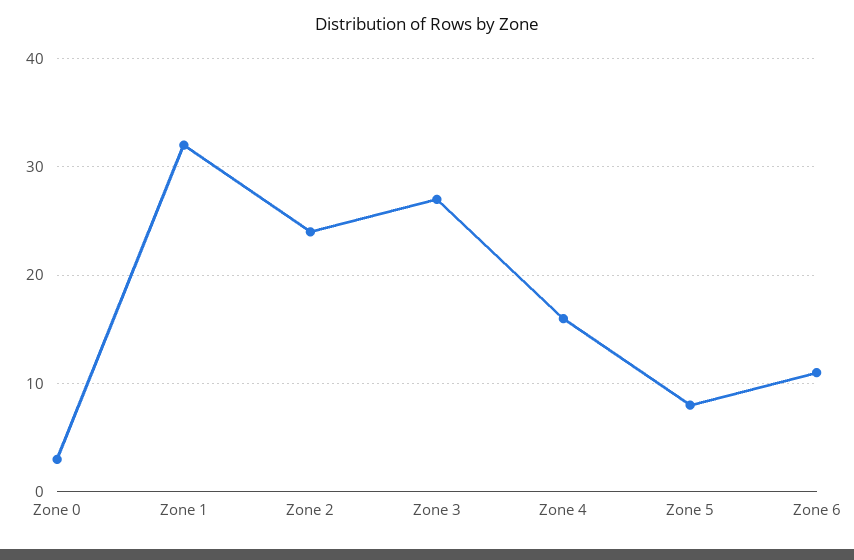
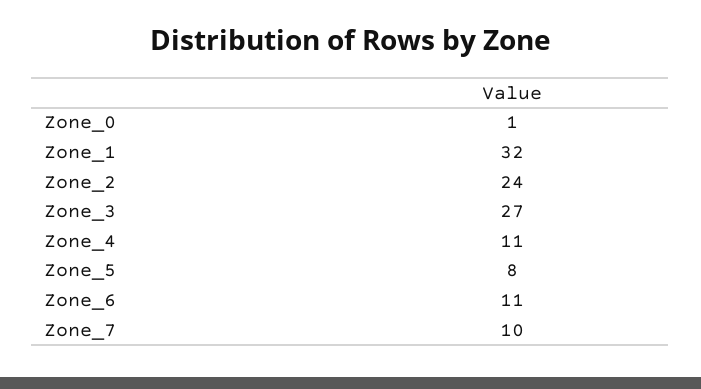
  {
-   "Zone 0": 3,
+   "Zone 0": 1,
    "Zone 1": 32,
    "Zone 2": 24,
    "Zone 3": 27,
-   "Zone 4": 16,
+   "Zone 4": 11,
    "Zone 5": 8,
-   "Zone 6": 11
+   "Zone 6": 11,
+   "Zone_7": 10
  }

